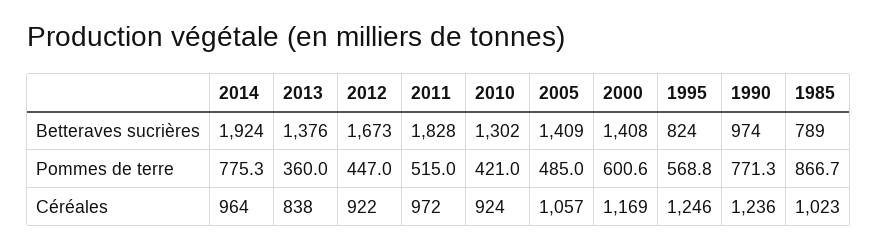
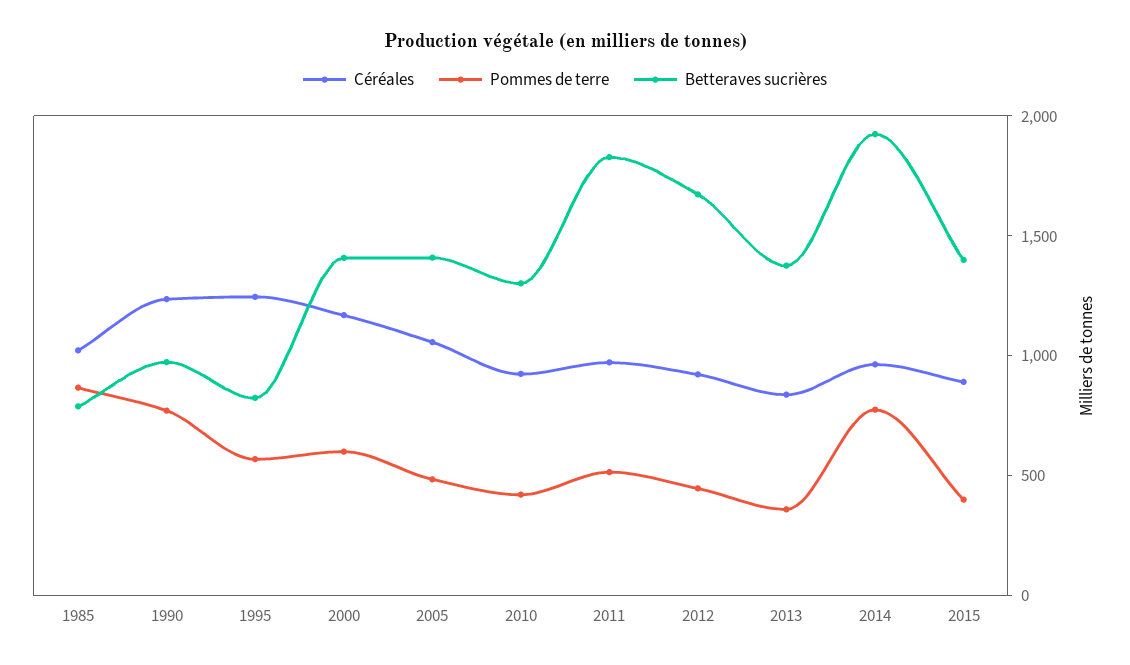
  {
    "Betteraves sucrières": {
      "2014": 1924,
      "2013": 1376,
      "2012": 1673,
      "2011": 1828,
      "2010": 1302,
      "2005": 1409,
      "2000": 1408,
      "1995": 824,
      "1990": 974,
-     "1985": 789
+     "1985": 789,
+     "2015": 1400
    },
    "Pommes de terre": {
      "2014": 775.3,
      "2013": 360,
      "2012": 447,
      "2011": 515,
      "2010": 421,
      "2005": 485,
      "2000": 600.6,
      "1995": 568.8,
      "1990": 771.3,
-     "1985": 866.7
+     "1985": 866.7,
+     "2015": 400
    },
    "Céréales": {
      "2014": 964,
      "2013": 838,
      "2012": 922,
      "2011": 972,
      "2010": 924,
      "2005": 1057,
      "2000": 1169,
      "1995": 1246,
      "1990": 1236,
-     "1985": 1023
+     "1985": 1023,
+     "2015": 900
    }
  }

